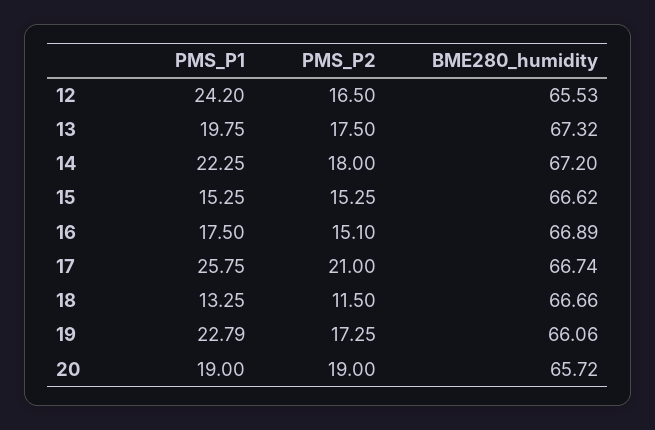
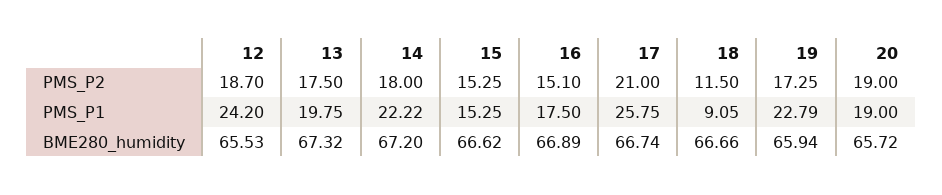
  {
    "PMS_P1": {
      "12": 24.2,
      "13": 19.75,
-     "14": 22.25,
+     "14": 22.22,
      "15": 15.25,
      "16": 17.5,
      "17": 25.75,
-     "18": 13.25,
+     "18": 9.05,
      "19": 22.79,
      "20": 19
    },
    "PMS_P2": {
-     "12": 16.5,
+     "12": 18.7,
      "13": 17.5,
      "14": 18,
      "15": 15.25,
      "16": 15.1,
      "17": 21,
      "18": 11.5,
      "19": 17.25,
      "20": 19
    },
    "BME280_humidity": {
      "12": 65.53,
      "13": 67.32,
      "14": 67.2,
      "15": 66.62,
      "16": 66.89,
      "17": 66.74,
      "18": 66.66,
-     "19": 66.06,
+     "19": 65.94,
      "20": 65.72
    }
  }

